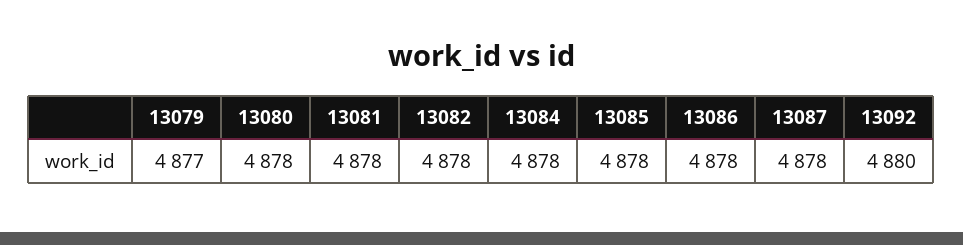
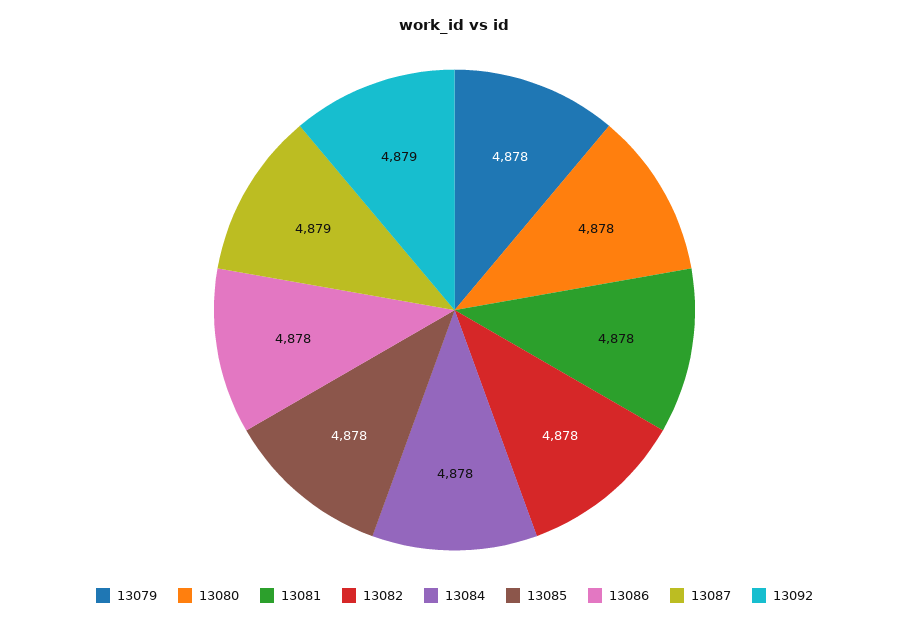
  {
-   "13079": 4877,
+   "13079": 4878,
    "13080": 4878,
    "13081": 4878,
    "13082": 4878,
    "13084": 4878,
    "13085": 4878,
    "13086": 4878,
-   "13087": 4878,
+   "13087": 4879,
-   "13092": 4880
+   "13092": 4879
  }

